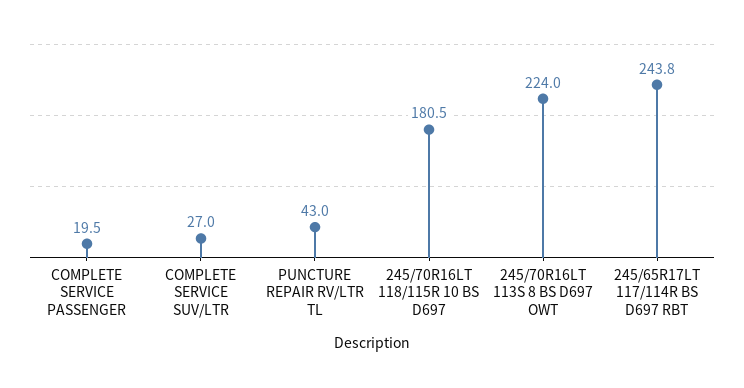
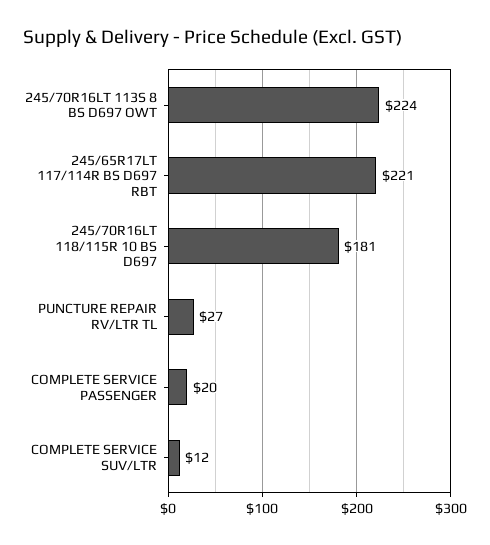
  {
    "COMPLETE SERVICE PASSENGER": 19.5,
-   "COMPLETE SERVICE SUV/LTR": 27,
+   "COMPLETE SERVICE SUV/LTR": 12,
-   "PUNCTURE REPAIR RV/LTR TL": 43,
+   "PUNCTURE REPAIR RV/LTR TL": 27,
    "245/70R16LT 118/115R 10 BS D697": 180.5,
    "245/70R16LT 113S 8 BS D697 OWT": 224,
-   "245/65R17LT 117/114R BS D697 RBT": 243.8
+   "245/65R17LT 117/114R BS D697 RBT": 221
  }

